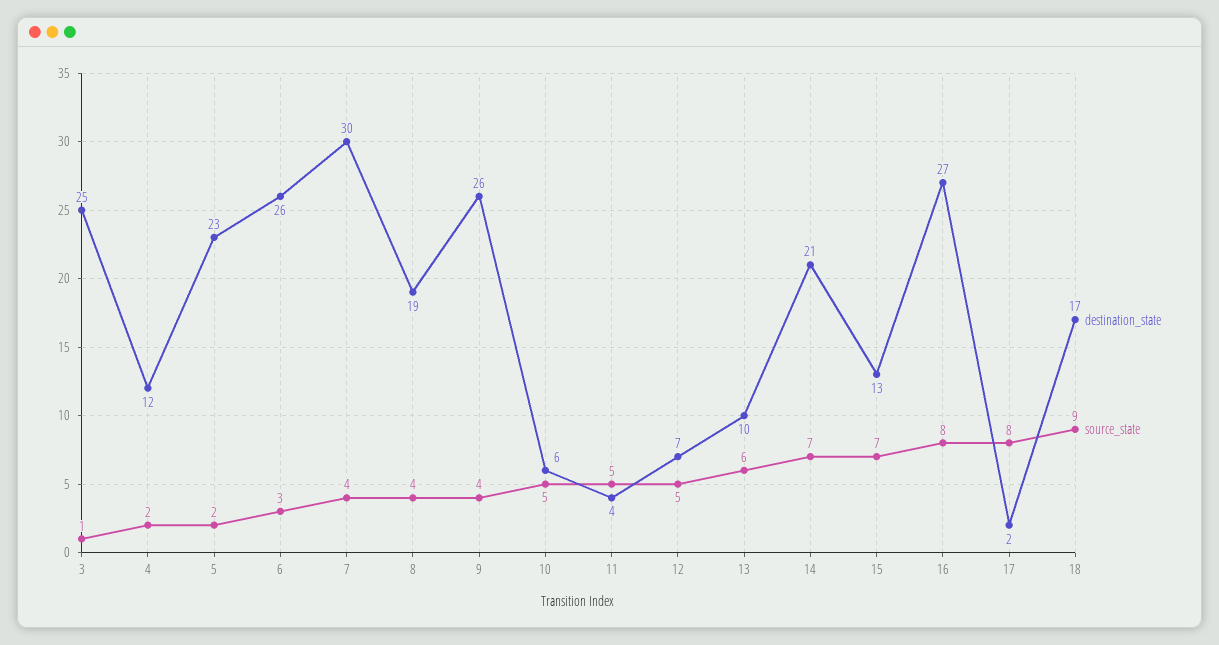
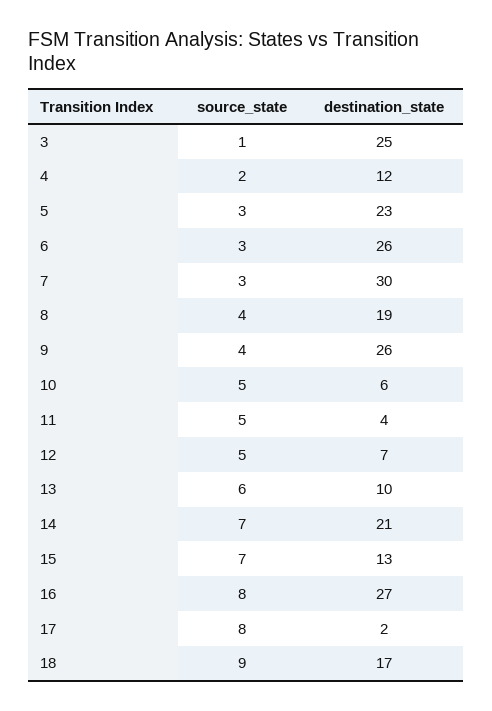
  {
    "destination_state": {
      "3": 25,
      "4": 12,
      "5": 23,
      "6": 26,
      "7": 30,
      "8": 19,
      "9": 26,
      "10": 6,
      "11": 4,
      "12": 7,
      "13": 10,
      "14": 21,
      "15": 13,
      "16": 27,
      "17": 2,
      "18": 17
    },
    "source_state": {
      "3": 1,
      "4": 2,
-     "5": 2,
+     "5": 3,
      "6": 3,
-     "7": 4,
+     "7": 3,
      "8": 4,
      "9": 4,
      "10": 5,
      "11": 5,
      "12": 5,
      "13": 6,
      "14": 7,
      "15": 7,
      "16": 8,
      "17": 8,
      "18": 9
    }
  }

